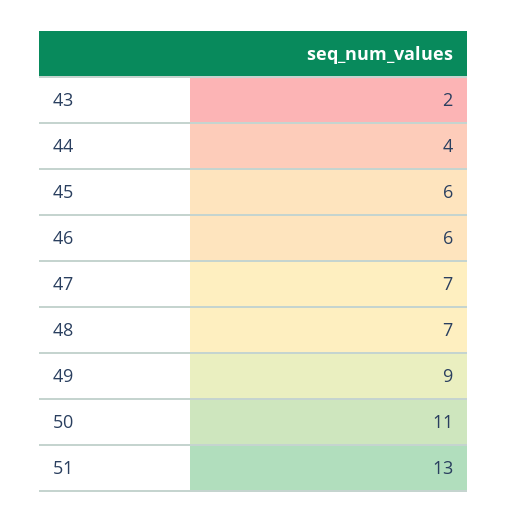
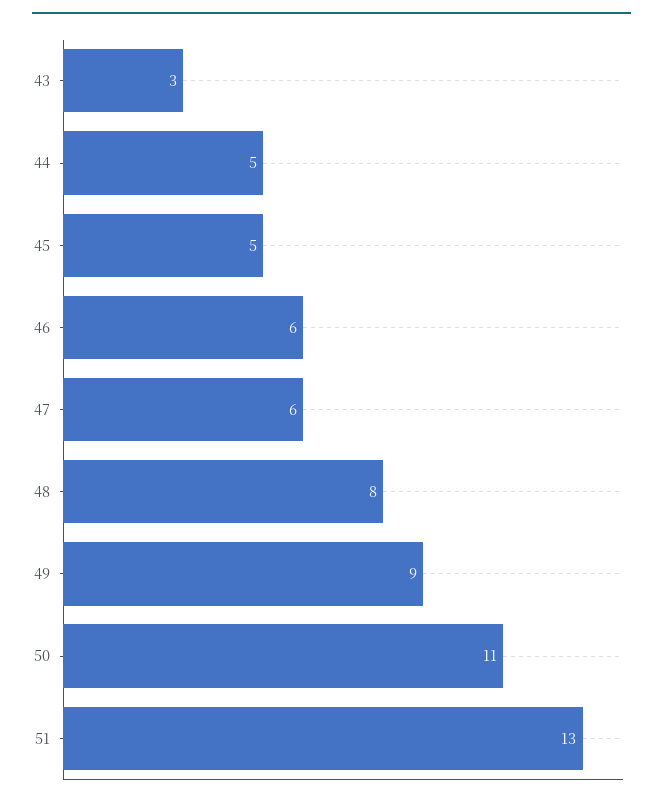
  {
-   "43": 2,
+   "43": 3,
-   "44": 4,
+   "44": 5,
-   "45": 6,
+   "45": 5,
    "46": 6,
-   "47": 7,
+   "47": 6,
-   "48": 7,
+   "48": 8,
    "49": 9,
    "50": 11,
    "51": 13
  }

